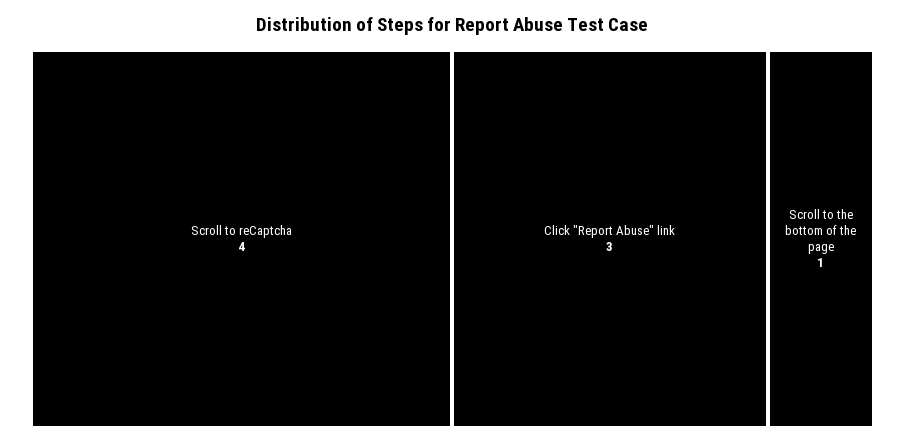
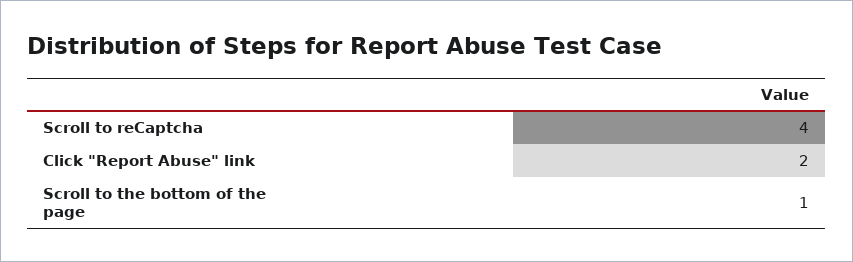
  {
    "Scroll to reCaptcha": 4,
-   "Click \"Report Abuse\" link": 3,
+   "Click \"Report Abuse\" link": 2,
    "Scroll to the bottom of the page": 1
  }

